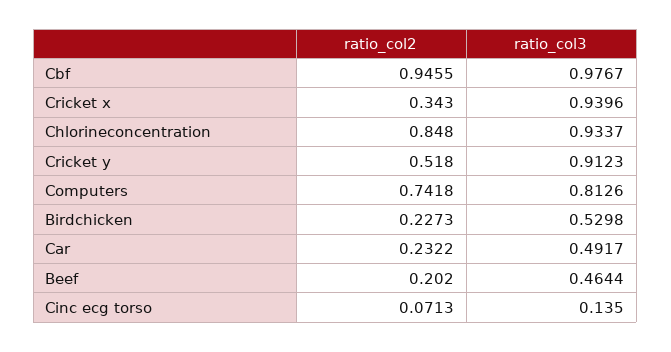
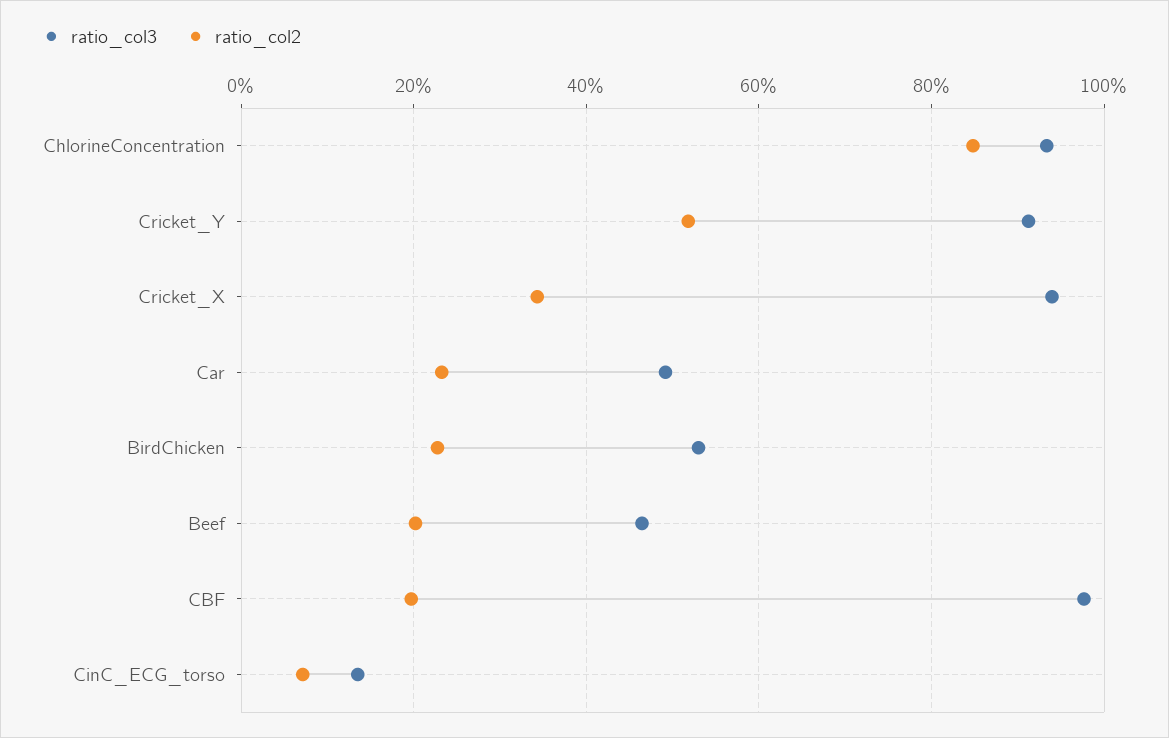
  {
    "ratio_col2": {
-     "Cbf": 0.9455,
+     "Cbf": 0.2,
      "Cricket x": 0.343,
      "Chlorineconcentration": 0.848,
      "Cricket y": 0.518,
-     "Computers": 0.7418,
      "Birdchicken": 0.2273,
      "Car": 0.2322,
      "Beef": 0.202,
      "Cinc ecg torso": 0.0713
    },
    "ratio_col3": {
      "Cbf": 0.9767,
      "Cricket x": 0.9396,
      "Chlorineconcentration": 0.9337,
      "Cricket y": 0.9123,
-     "Computers": 0.8126,
      "Birdchicken": 0.5298,
      "Car": 0.4917,
      "Beef": 0.4644,
      "Cinc ecg torso": 0.135
    }
  }

